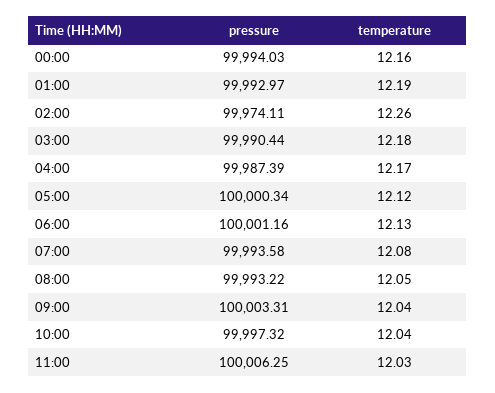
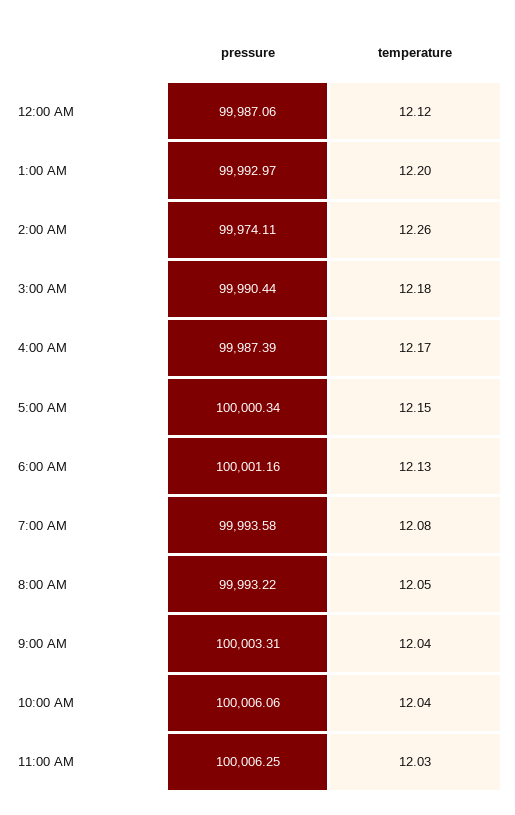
  {
    "pressure": {
-     "00:00": 99994.03,
+     "00:00": 99987.06,
      "01:00": 99992.97,
      "02:00": 99974.11,
      "03:00": 99990.44,
      "04:00": 99987.39,
      "05:00": 100000.34,
      "06:00": 100001.16,
      "07:00": 99993.58,
      "08:00": 99993.22,
      "09:00": 100003.31,
-     "10:00": 99997.32,
+     "10:00": 100006.06,
      "11:00": 100006.25
    },
    "temperature": {
-     "00:00": 12.16,
+     "00:00": 12.12,
-     "01:00": 12.19,
+     "01:00": 12.2,
      "02:00": 12.26,
      "03:00": 12.18,
      "04:00": 12.17,
-     "05:00": 12.12,
+     "05:00": 12.15,
      "06:00": 12.13,
      "07:00": 12.08,
      "08:00": 12.05,
      "09:00": 12.04,
      "10:00": 12.04,
      "11:00": 12.03
    }
  }

